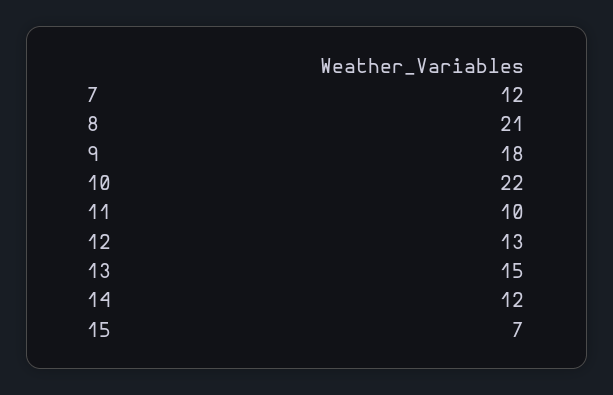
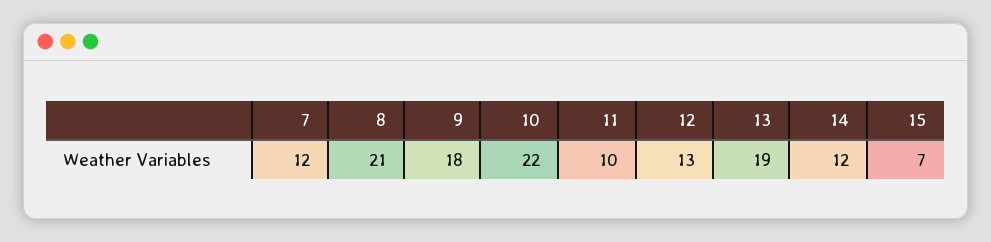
  {
    "7": 12,
    "8": 21,
    "9": 18,
    "10": 22,
    "11": 10,
    "12": 13,
-   "13": 15,
+   "13": 19,
    "14": 12,
    "15": 7
  }

